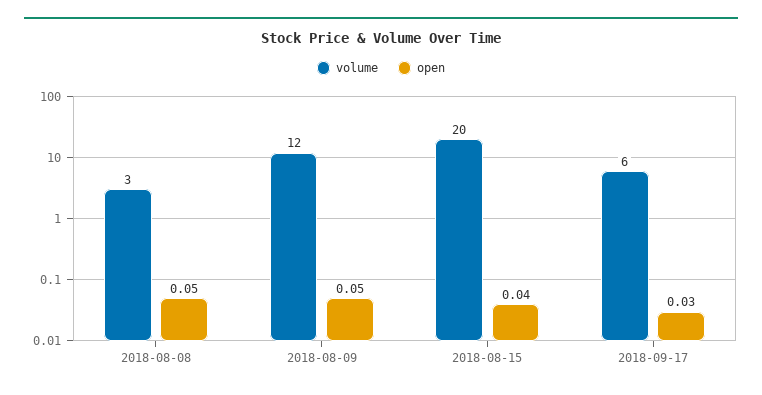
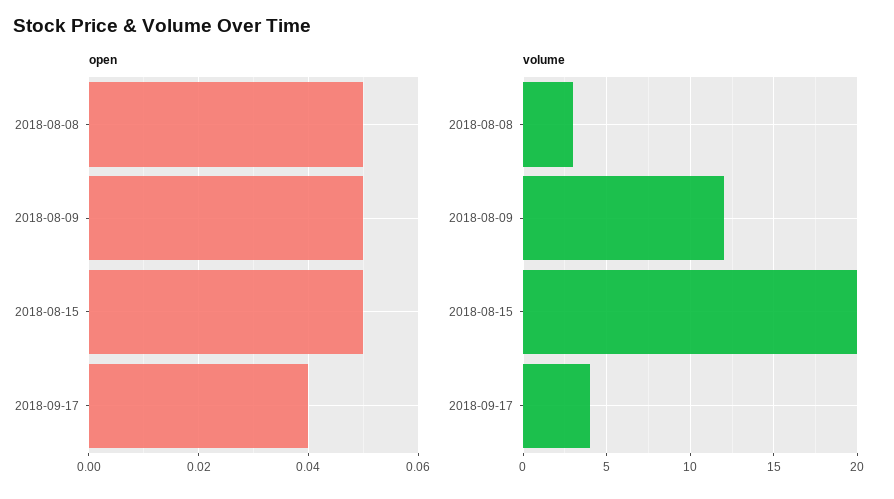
  {
    "volume": {
      "2018-08-08": 3,
      "2018-08-09": 12,
      "2018-08-15": 20,
-     "2018-09-17": 6
+     "2018-09-17": 4
    },
    "open": {
      "2018-08-08": 0.05,
      "2018-08-09": 0.05,
-     "2018-08-15": 0.04,
+     "2018-08-15": 0.05,
-     "2018-09-17": 0.03
+     "2018-09-17": 0.04
    }
  }

